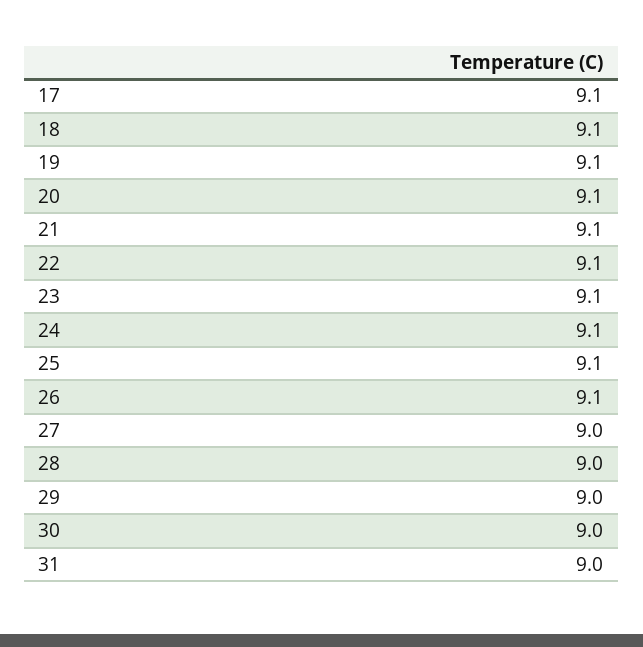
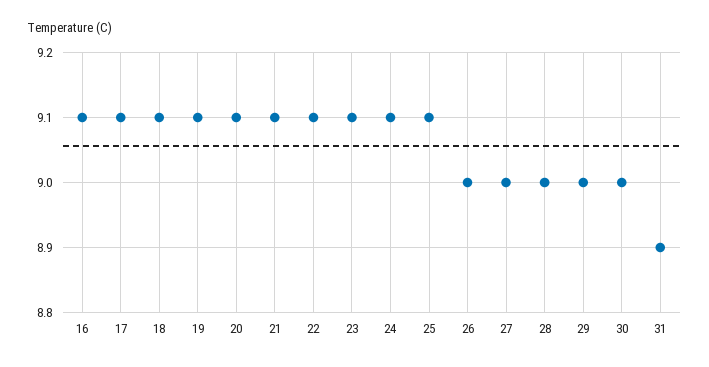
  {
    "17": 9.1,
    "18": 9.1,
    "19": 9.1,
    "20": 9.1,
    "21": 9.1,
    "22": 9.1,
    "23": 9.1,
    "24": 9.1,
    "25": 9.1,
-   "26": 9.1,
+   "26": 9,
    "27": 9,
    "28": 9,
    "29": 9,
    "30": 9,
-   "31": 9
+   "31": 8.9,
+   "16": 9.1
  }

